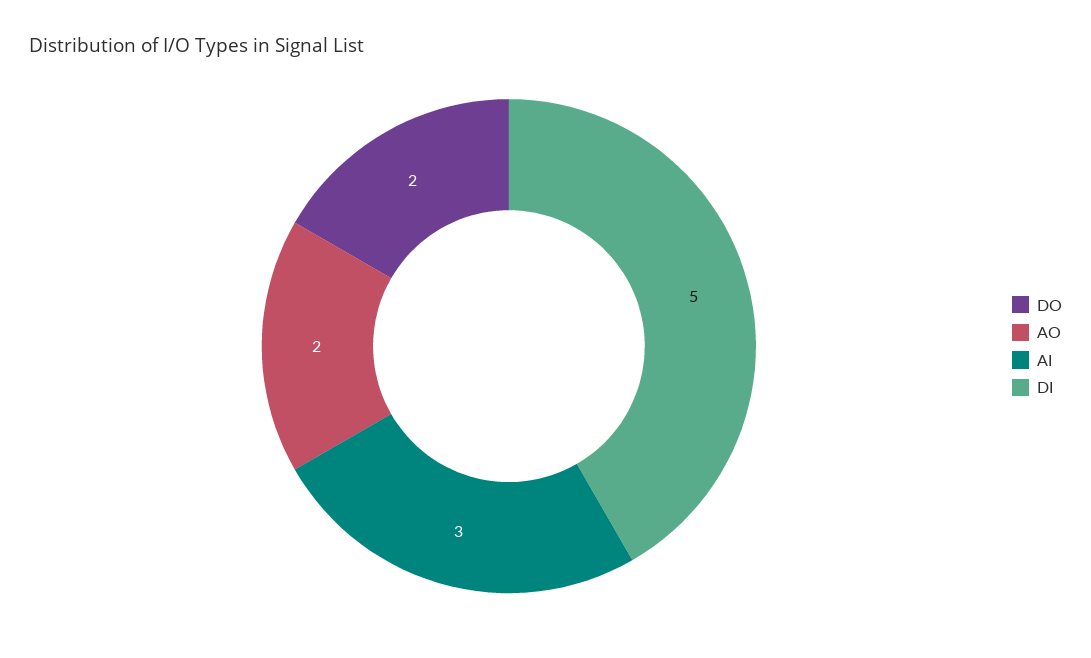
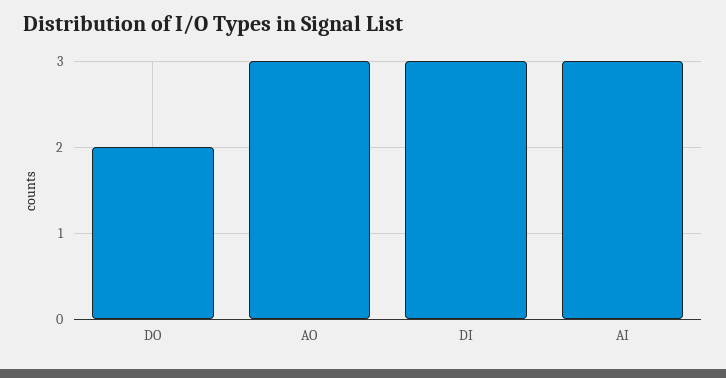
  {
    "DO": 2,
-   "AO": 2,
+   "AO": 3,
    "AI": 3,
-   "DI": 5
+   "DI": 3
  }

